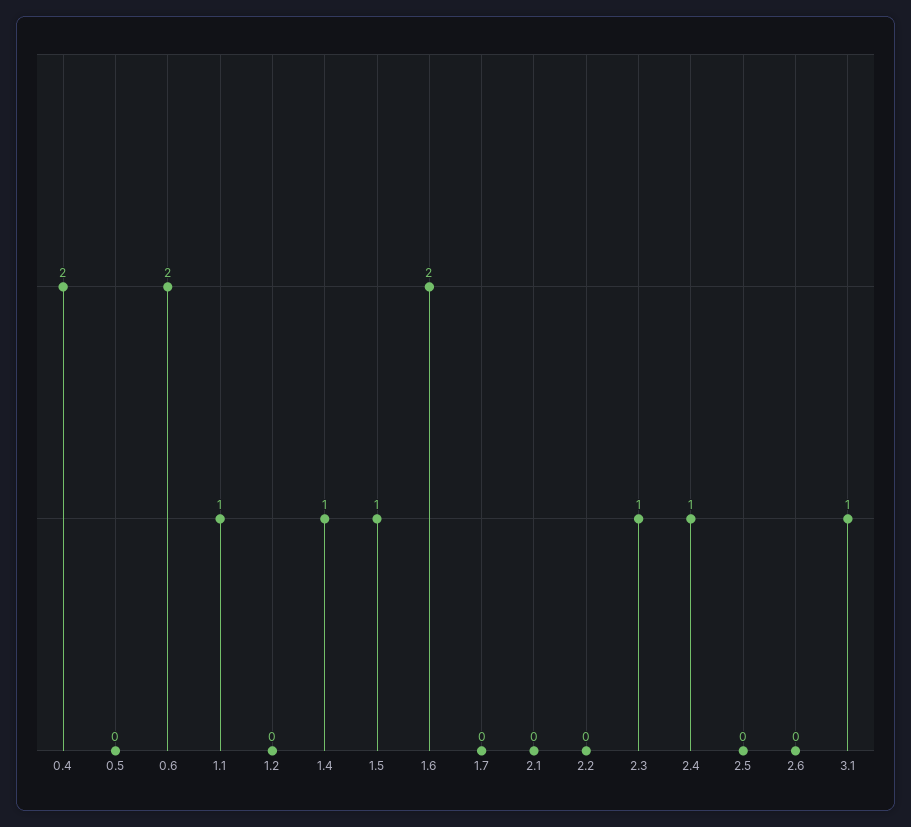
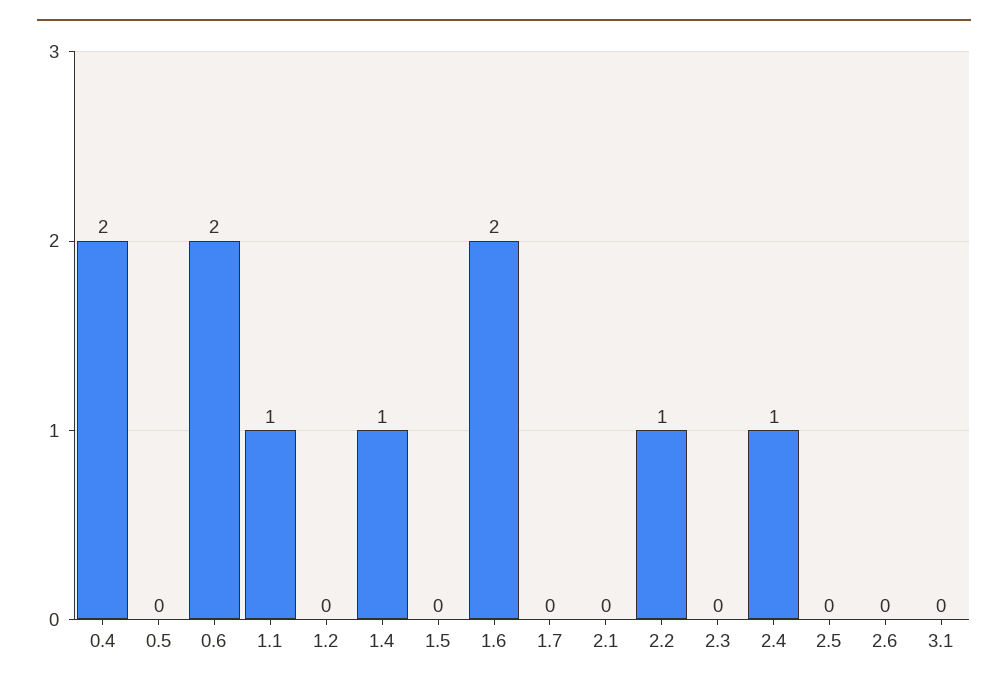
  {
    "0.4": 2,
    "0.5": 0,
    "0.6": 2,
    "1.1": 1,
    "1.2": 0,
    "1.4": 1,
-   "1.5": 1,
+   "1.5": 0,
    "1.6": 2,
    "1.7": 0,
    "2.1": 0,
-   "2.2": 0,
+   "2.2": 1,
-   "2.3": 1,
+   "2.3": 0,
    "2.4": 1,
    "2.5": 0,
    "2.6": 0,
-   "3.1": 1
+   "3.1": 0
  }

